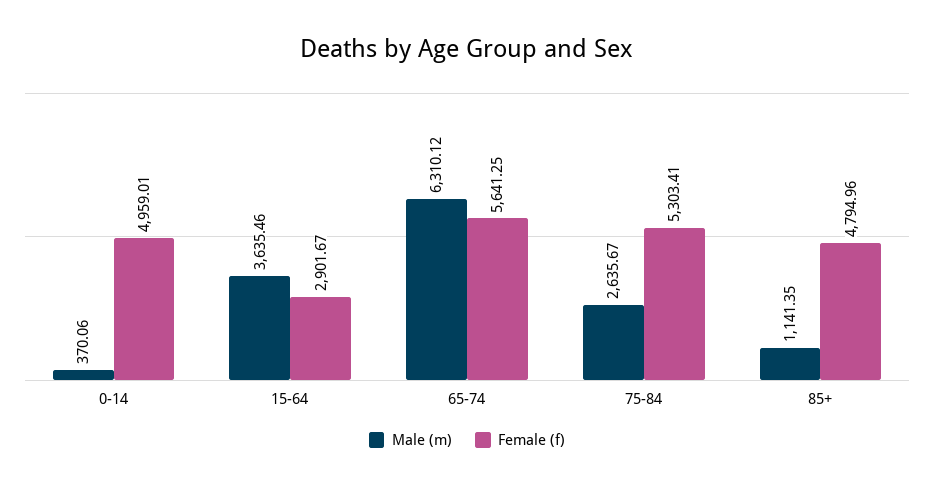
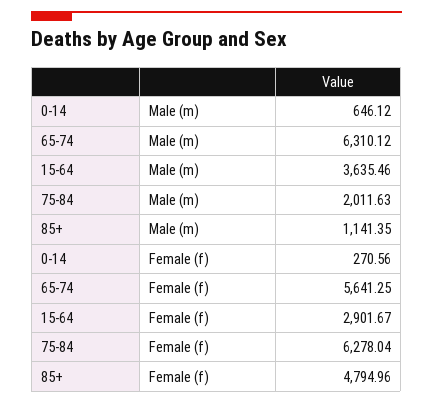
  {
    "Male (m)": {
-     "0-14": 370.06,
+     "0-14": 646.12,
      "15-64": 3635.46,
      "65-74": 6310.12,
-     "75-84": 2635.67,
+     "75-84": 2011.63,
      "85+": 1141.35
    },
    "Female (f)": {
-     "0-14": 4959.01,
+     "0-14": 270.56,
      "15-64": 2901.67,
      "65-74": 5641.25,
-     "75-84": 5303.41,
+     "75-84": 6278.04,
      "85+": 4794.96
    }
  }

